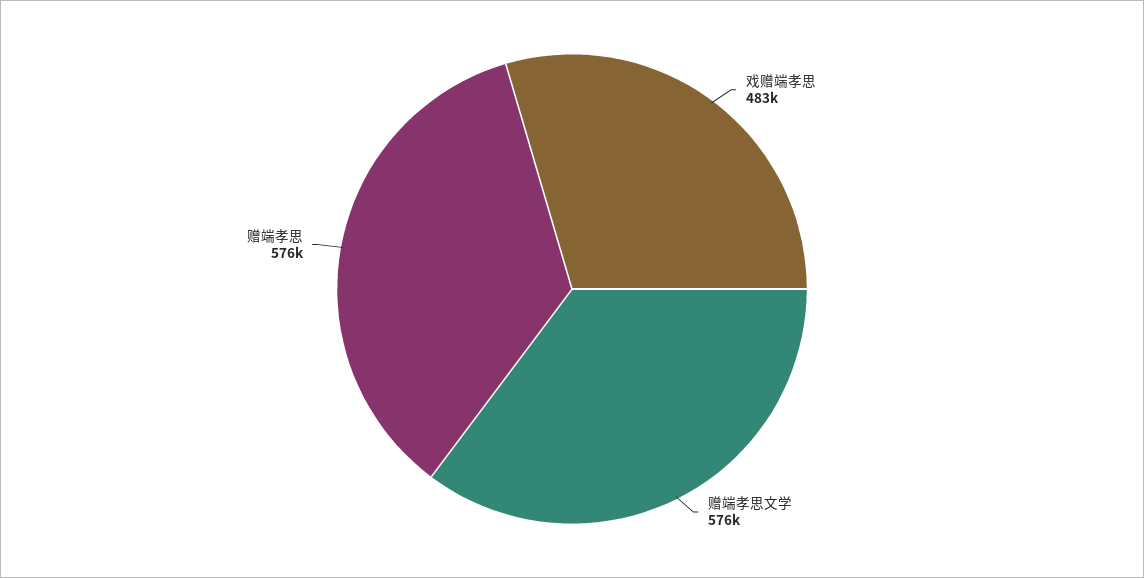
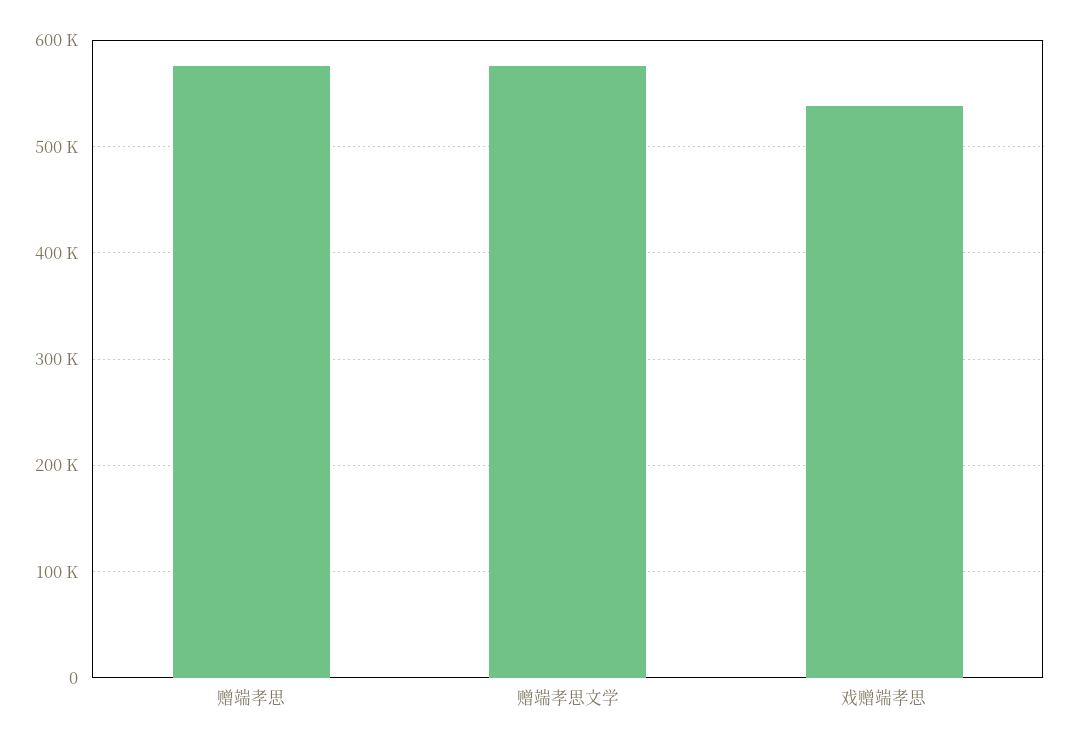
  {
-   "戏赠端孝思": 483000,
+   "戏赠端孝思": 540000,
    "赠端孝思文学": 576000,
    "赠端孝思": 576000
  }

